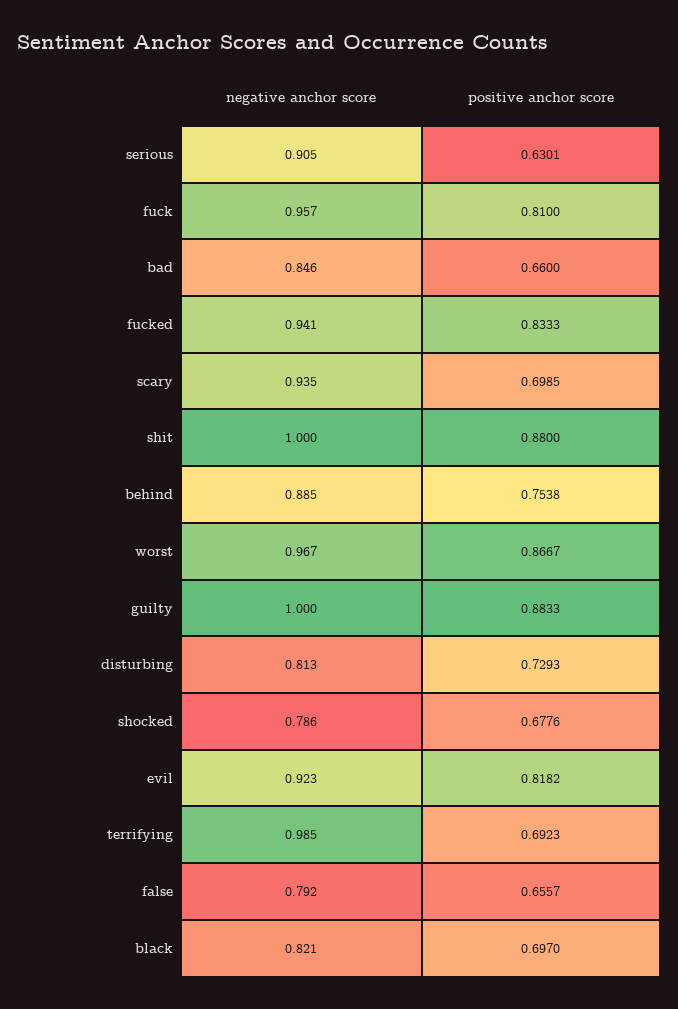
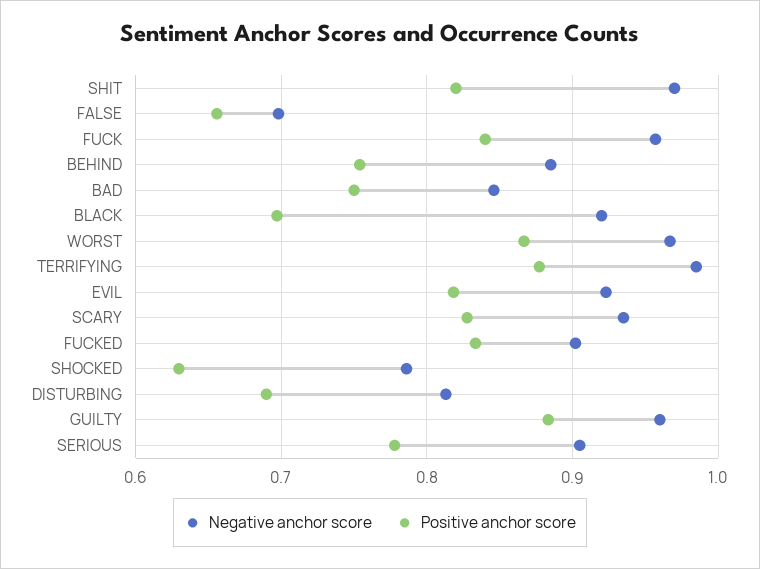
  {
    "negative anchor score": {
      "serious": 0.905,
      "fuck": 0.957,
      "bad": 0.846,
-     "fucked": 0.941,
+     "fucked": 0.9,
      "scary": 0.935,
-     "shit": 1,
+     "shit": 0.97,
      "behind": 0.885,
      "worst": 0.967,
-     "guilty": 1,
+     "guilty": 0.96,
      "disturbing": 0.813,
      "shocked": 0.786,
      "evil": 0.923,
      "terrifying": 0.985,
-     "false": 0.792,
+     "false": 0.7,
-     "black": 0.821
+     "black": 0.92
    },
    "positive anchor score": {
-     "serious": 0.6301,
+     "serious": 0.78,
-     "fuck": 0.81,
+     "fuck": 0.84,
-     "bad": 0.66,
+     "bad": 0.75,
      "fucked": 0.8333,
-     "scary": 0.6985,
+     "scary": 0.83,
-     "shit": 0.88,
+     "shit": 0.82,
      "behind": 0.7538,
      "worst": 0.8667,
      "guilty": 0.8833,
-     "disturbing": 0.7293,
+     "disturbing": 0.69,
-     "shocked": 0.6776,
+     "shocked": 0.63,
      "evil": 0.8182,
-     "terrifying": 0.6923,
+     "terrifying": 0.88,
      "false": 0.6557,
      "black": 0.697
    }
  }

